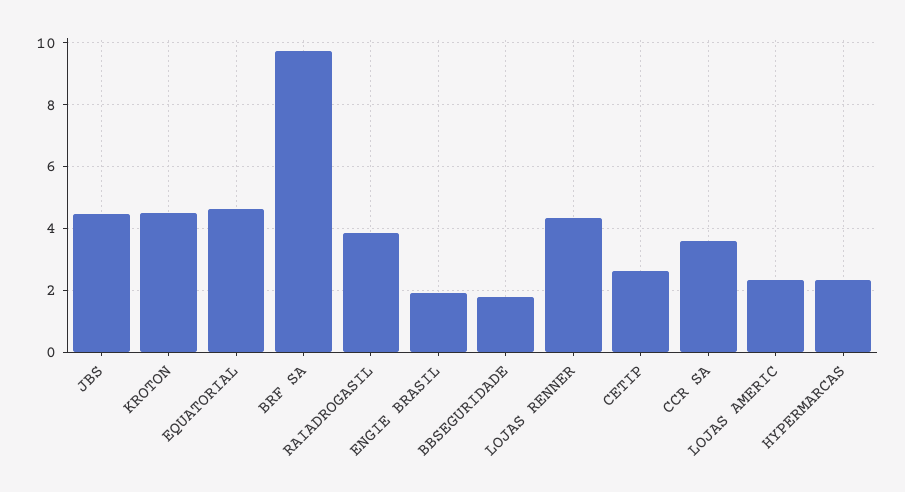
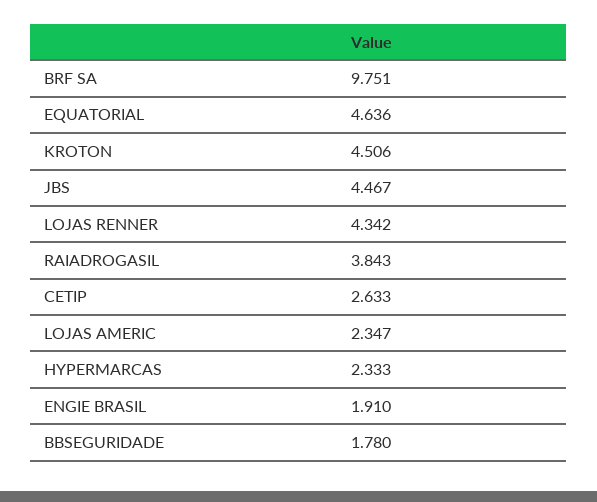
  {
    "JBS": 4.467,
    "KROTON": 4.506,
    "EQUATORIAL": 4.636,
    "BRF SA": 9.751,
    "RAIADROGASIL": 3.843,
    "ENGIE BRASIL": 1.91,
    "BBSEGURIDADE": 1.78,
    "LOJAS RENNER": 4.342,
    "CETIP": 2.633,
-   "CCR SA": 3.6,
    "LOJAS AMERIC": 2.347,
    "HYPERMARCAS": 2.333
  }

